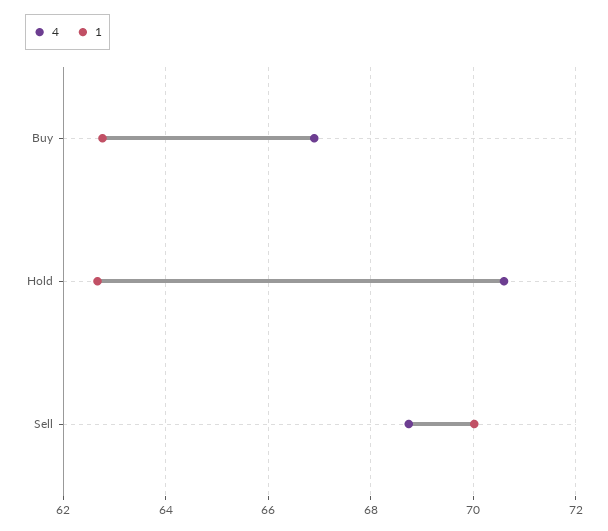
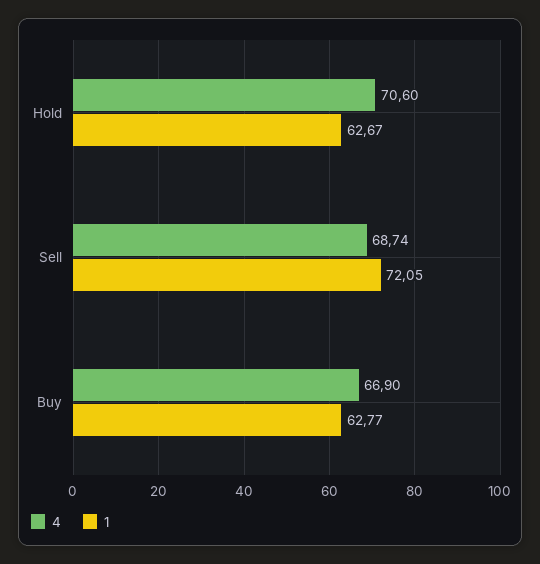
  {
    "4": {
      "Buy": 66.9,
      "Hold": 70.6,
      "Sell": 68.74
    },
    "1": {
      "Buy": 62.77,
      "Hold": 62.67,
-     "Sell": 70
+     "Sell": 72.05
    }
  }

